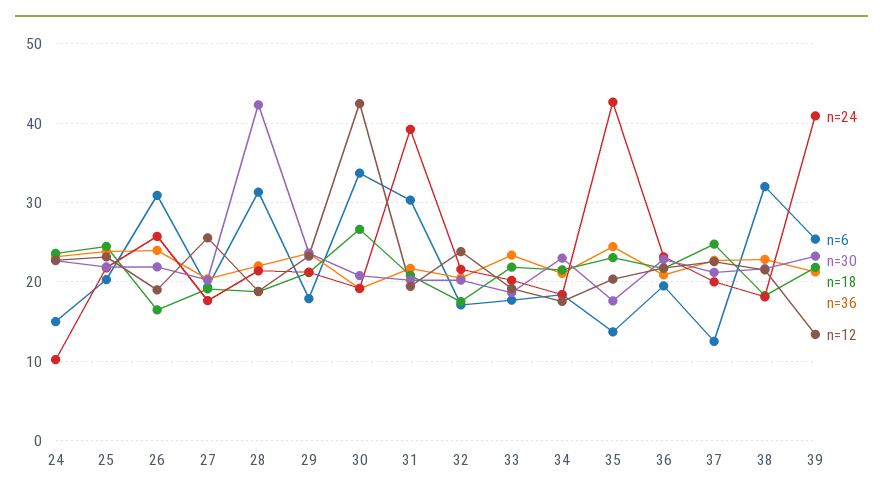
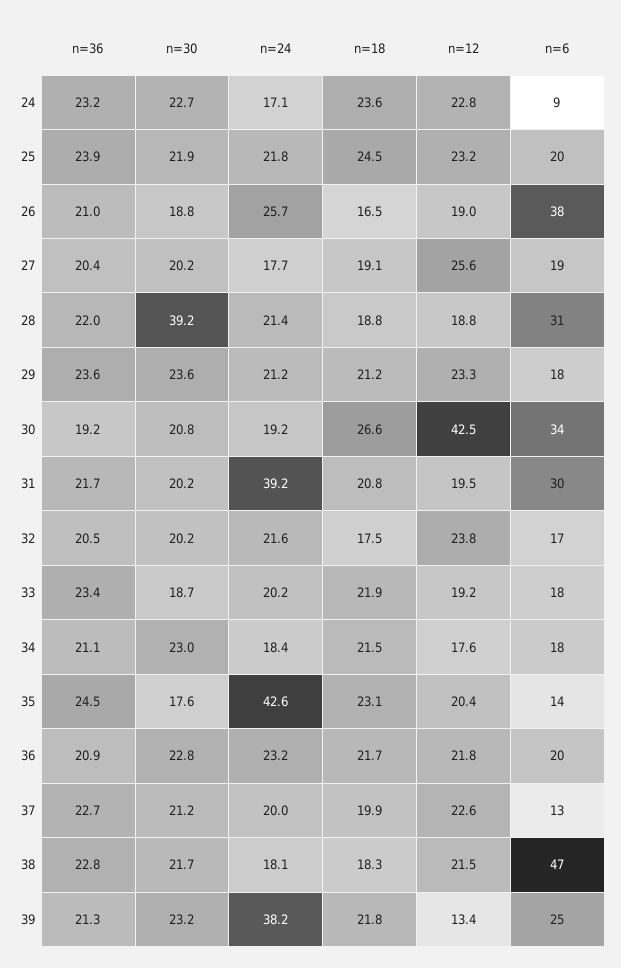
  {
    "n=24": {
-     "24": 10,
+     "24": 17.1,
      "25": 21.8,
      "26": 25.7,
      "27": 17.7,
      "28": 21.4,
      "29": 21.2,
      "30": 19.2,
      "31": 39.2,
      "32": 21.6,
      "33": 20.2,
      "34": 18.4,
      "35": 42.6,
      "36": 23.2,
      "37": 20,
      "38": 18.1,
-     "39": 41
+     "39": 38.2
    },
    "n=6": {
-     "24": 15,
+     "24": 9,
      "25": 20,
-     "26": 31,
+     "26": 38,
      "27": 19,
      "28": 31,
      "29": 18,
      "30": 34,
      "31": 30,
      "32": 17,
      "33": 18,
      "34": 18,
      "35": 14,
      "36": 20,
      "37": 13,
-     "38": 32,
+     "38": 47,
      "39": 25
    },
    "n=30": {
      "24": 22.7,
      "25": 21.9,
-     "26": 22,
+     "26": 18.8,
      "27": 20.2,
-     "28": 42,
+     "28": 39.2,
      "29": 23.6,
      "30": 20.8,
      "31": 20.2,
      "32": 20.2,
      "33": 18.7,
      "34": 23,
      "35": 17.6,
      "36": 22.8,
      "37": 21.2,
      "38": 21.7,
      "39": 23.2
    },
    "n=18": {
      "24": 23.6,
      "25": 24.5,
      "26": 16.5,
      "27": 19.1,
      "28": 18.8,
      "29": 21.2,
      "30": 26.6,
      "31": 20.8,
      "32": 17.5,
      "33": 21.9,
      "34": 21.5,
      "35": 23.1,
      "36": 21.7,
-     "37": 25,
+     "37": 19.9,
      "38": 18.3,
      "39": 21.8
    },
    "n=36": {
      "24": 23.2,
      "25": 23.9,
-     "26": 24,
+     "26": 21,
      "27": 20.4,
      "28": 22,
      "29": 23.6,
      "30": 19.2,
      "31": 21.7,
      "32": 20.5,
      "33": 23.4,
      "34": 21.1,
      "35": 24.5,
      "36": 20.9,
      "37": 22.7,
      "38": 22.8,
      "39": 21.3
    },
    "n=12": {
      "24": 22.8,
      "25": 23.2,
      "26": 19,
      "27": 25.6,
      "28": 18.8,
      "29": 23.3,
      "30": 42.5,
      "31": 19.5,
      "32": 23.8,
      "33": 19.2,
      "34": 17.6,
      "35": 20.4,
      "36": 21.8,
      "37": 22.6,
      "38": 21.5,
      "39": 13.4
    }
  }

